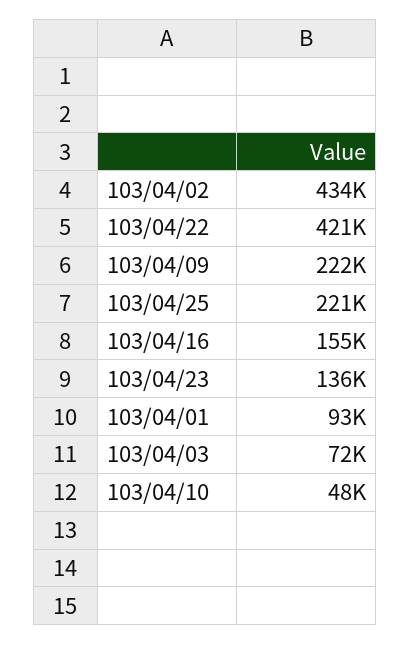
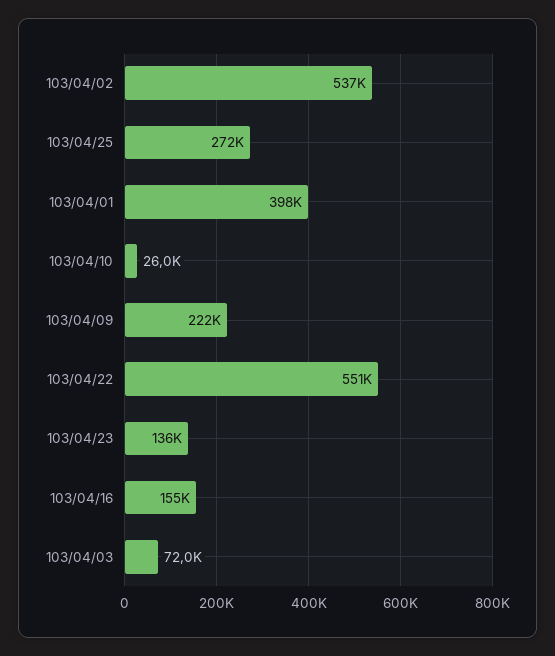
  {
-   "103/04/02": 434000,
+   "103/04/02": 537000,
-   "103/04/22": 421000,
+   "103/04/22": 551000,
    "103/04/09": 222000,
-   "103/04/25": 221000,
+   "103/04/25": 272000,
    "103/04/16": 155000,
    "103/04/23": 136000,
-   "103/04/01": 93000,
+   "103/04/01": 398000,
    "103/04/03": 72000,
-   "103/04/10": 48000
+   "103/04/10": 26000
  }

